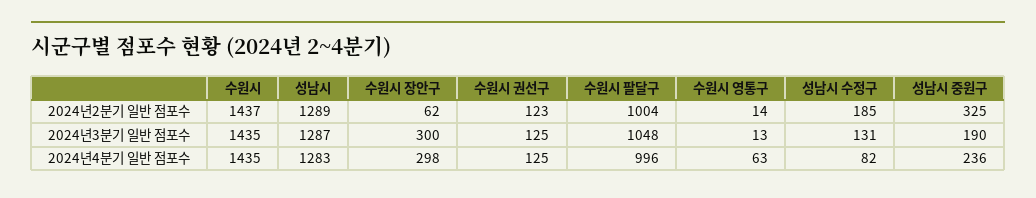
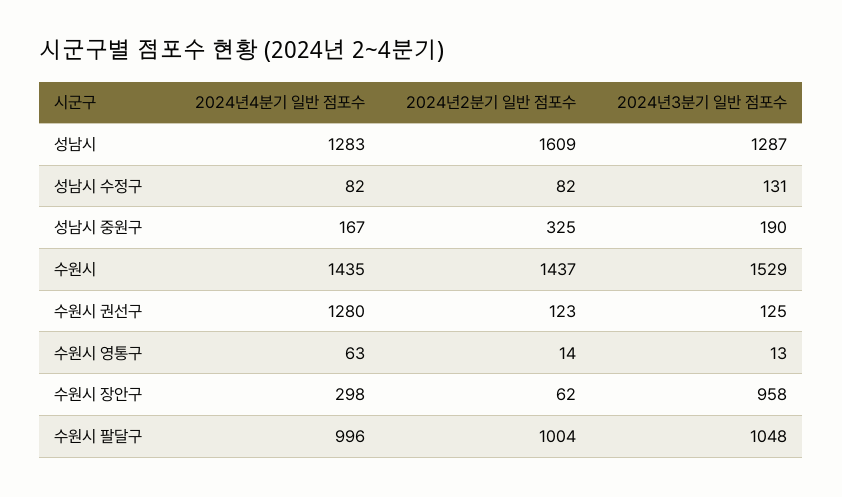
  {
    "수원시": {
      "2024년2분기 일반 점포수": 1437,
-     "2024년3분기 일반 점포수": 1435,
+     "2024년3분기 일반 점포수": 1529,
      "2024년4분기 일반 점포수": 1435
    },
    "성남시": {
-     "2024년2분기 일반 점포수": 1289,
+     "2024년2분기 일반 점포수": 1609,
      "2024년3분기 일반 점포수": 1287,
      "2024년4분기 일반 점포수": 1283
    },
    "수원시 장안구": {
      "2024년2분기 일반 점포수": 62,
-     "2024년3분기 일반 점포수": 300,
+     "2024년3분기 일반 점포수": 958,
      "2024년4분기 일반 점포수": 298
    },
    "수원시 권선구": {
      "2024년2분기 일반 점포수": 123,
      "2024년3분기 일반 점포수": 125,
-     "2024년4분기 일반 점포수": 125
+     "2024년4분기 일반 점포수": 1280
    },
    "수원시 팔달구": {
      "2024년2분기 일반 점포수": 1004,
      "2024년3분기 일반 점포수": 1048,
      "2024년4분기 일반 점포수": 996
    },
    "수원시 영통구": {
      "2024년2분기 일반 점포수": 14,
      "2024년3분기 일반 점포수": 13,
      "2024년4분기 일반 점포수": 63
    },
    "성남시 수정구": {
-     "2024년2분기 일반 점포수": 185,
+     "2024년2분기 일반 점포수": 82,
      "2024년3분기 일반 점포수": 131,
      "2024년4분기 일반 점포수": 82
    },
    "성남시 중원구": {
      "2024년2분기 일반 점포수": 325,
      "2024년3분기 일반 점포수": 190,
-     "2024년4분기 일반 점포수": 236
+     "2024년4분기 일반 점포수": 167
    }
  }

